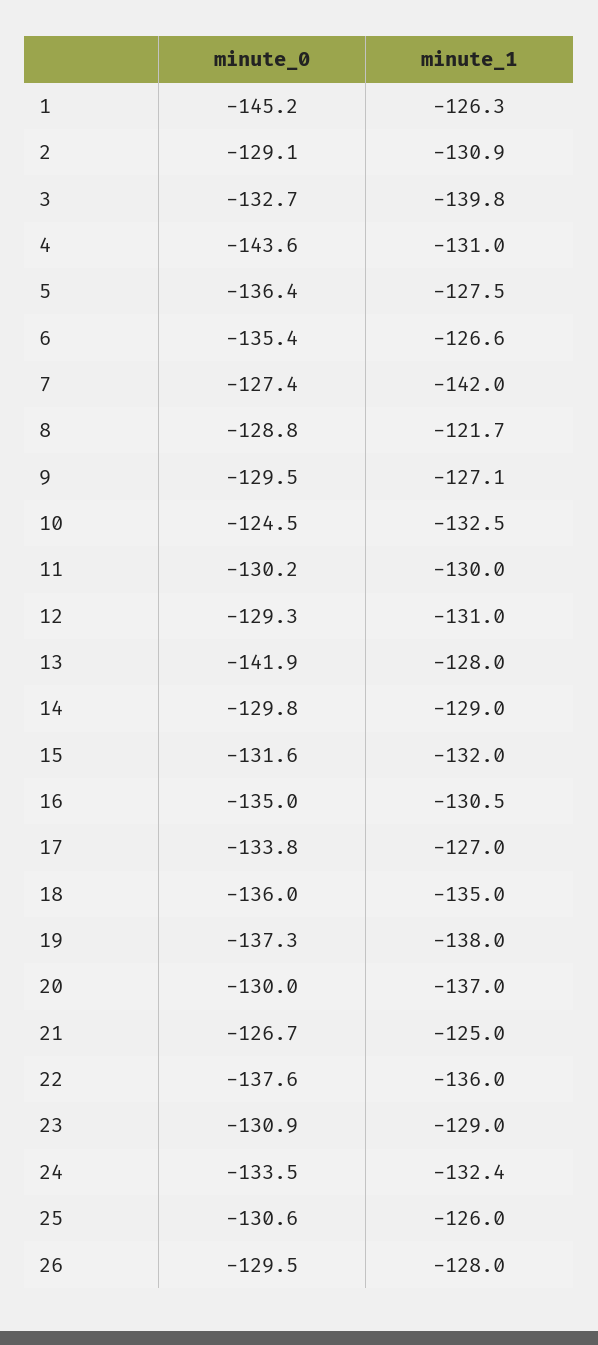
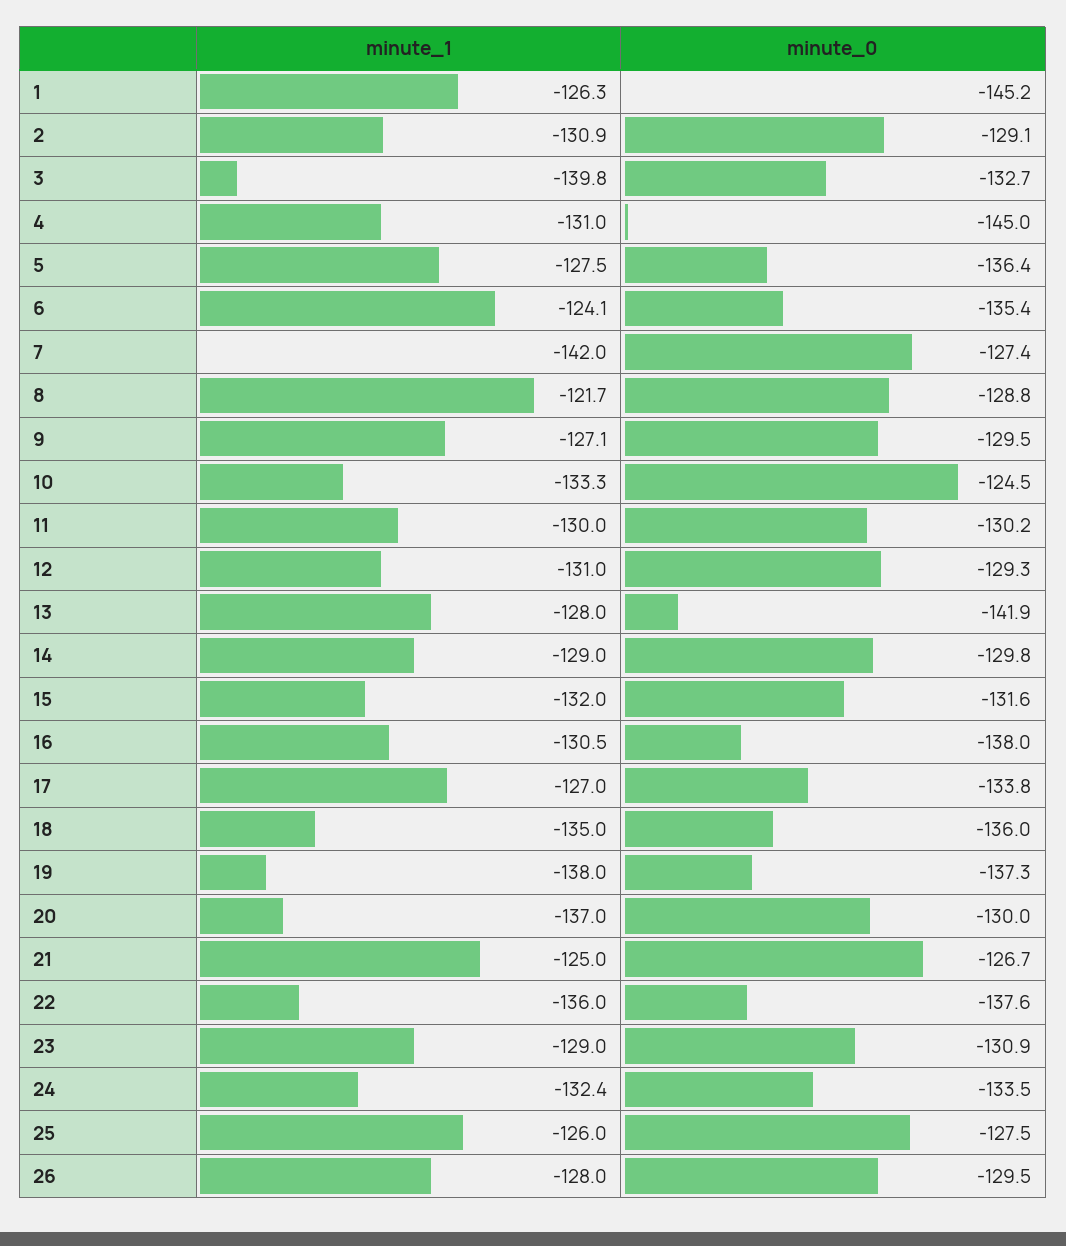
  {
    "minute_0": {
      "1": -145.2,
      "2": -129.1,
      "3": -132.7,
-     "4": -143.6,
+     "4": -145,
      "5": -136.4,
      "6": -135.4,
      "7": -127.4,
      "8": -128.8,
      "9": -129.5,
      "10": -124.5,
      "11": -130.2,
      "12": -129.3,
      "13": -141.9,
      "14": -129.8,
      "15": -131.6,
-     "16": -135,
+     "16": -138,
      "17": -133.8,
      "18": -136,
      "19": -137.3,
      "20": -130,
      "21": -126.7,
      "22": -137.6,
      "23": -130.9,
      "24": -133.5,
-     "25": -130.6,
+     "25": -127.5,
      "26": -129.5
    },
    "minute_1": {
      "1": -126.3,
      "2": -130.9,
      "3": -139.8,
      "4": -131,
      "5": -127.5,
-     "6": -126.6,
+     "6": -124.1,
      "7": -142,
      "8": -121.7,
      "9": -127.1,
-     "10": -132.5,
+     "10": -133.3,
      "11": -130,
      "12": -131,
      "13": -128,
      "14": -129,
      "15": -132,
      "16": -130.5,
      "17": -127,
      "18": -135,
      "19": -138,
      "20": -137,
      "21": -125,
      "22": -136,
      "23": -129,
      "24": -132.4,
      "25": -126,
      "26": -128
    }
  }

